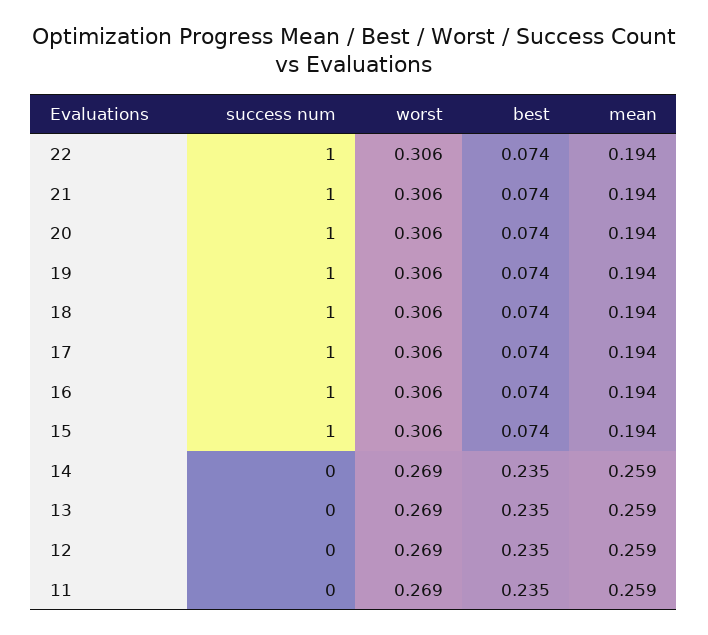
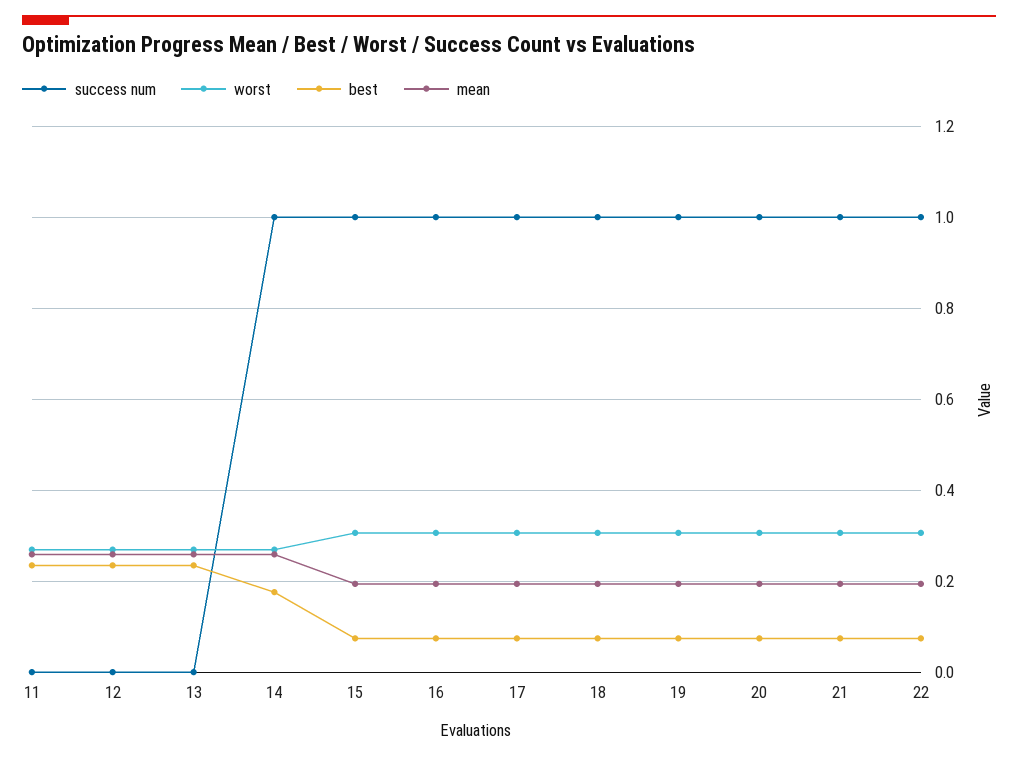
  {
    "success num": {
      "22": 1,
      "21": 1,
      "20": 1,
      "19": 1,
      "18": 1,
      "17": 1,
      "16": 1,
      "15": 1,
-     "14": 0,
+     "14": 1,
      "13": 0,
      "12": 0,
      "11": 0
    },
    "worst": {
      "22": 0.306,
      "21": 0.306,
      "20": 0.306,
      "19": 0.306,
      "18": 0.306,
      "17": 0.306,
      "16": 0.306,
      "15": 0.306,
      "14": 0.269,
      "13": 0.269,
      "12": 0.269,
      "11": 0.269
    },
    "best": {
      "22": 0.074,
      "21": 0.074,
      "20": 0.074,
      "19": 0.074,
      "18": 0.074,
      "17": 0.074,
      "16": 0.074,
      "15": 0.074,
-     "14": 0.235,
+     "14": 0.18,
      "13": 0.235,
      "12": 0.235,
      "11": 0.235
    },
    "mean": {
      "22": 0.194,
      "21": 0.194,
      "20": 0.194,
      "19": 0.194,
      "18": 0.194,
      "17": 0.194,
      "16": 0.194,
      "15": 0.194,
      "14": 0.259,
      "13": 0.259,
      "12": 0.259,
      "11": 0.259
    }
  }

